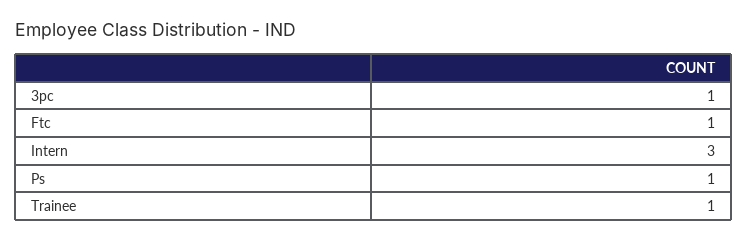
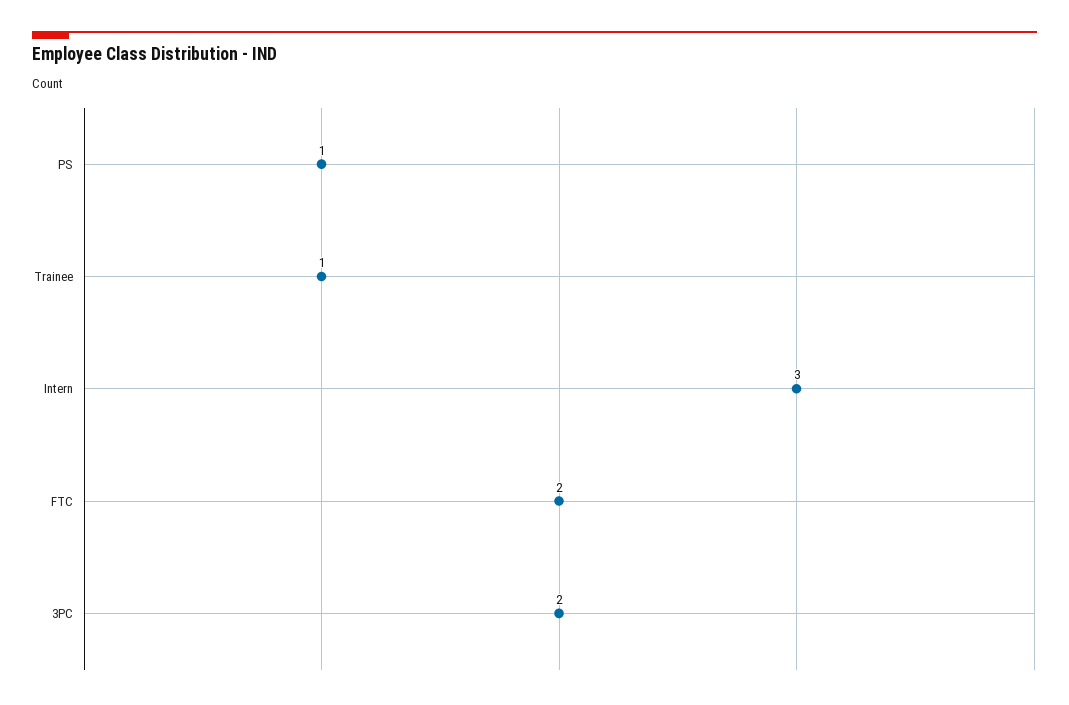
  {
-   "3pc": 1,
+   "3pc": 2,
-   "Ftc": 1,
+   "Ftc": 2,
    "Intern": 3,
    "Ps": 1,
    "Trainee": 1
  }

